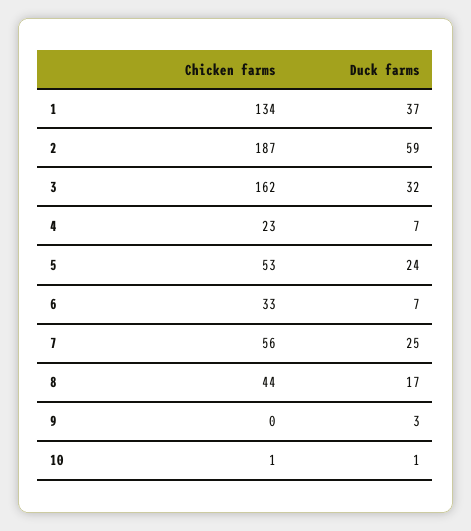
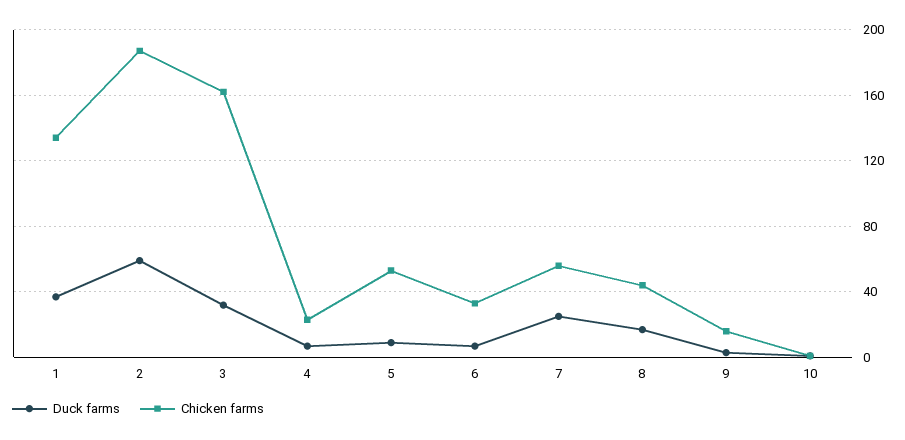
  {
    "Chicken farms": {
      "1": 134,
      "2": 187,
      "3": 162,
      "4": 23,
      "5": 53,
      "6": 33,
      "7": 56,
      "8": 44,
-     "9": 0,
+     "9": 15,
      "10": 1
    },
    "Duck farms": {
      "1": 37,
      "2": 59,
      "3": 32,
      "4": 7,
-     "5": 24,
+     "5": 10,
      "6": 7,
      "7": 25,
      "8": 17,
      "9": 3,
      "10": 1
    }
  }

